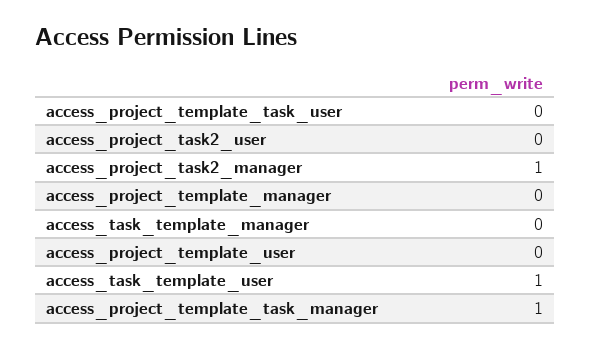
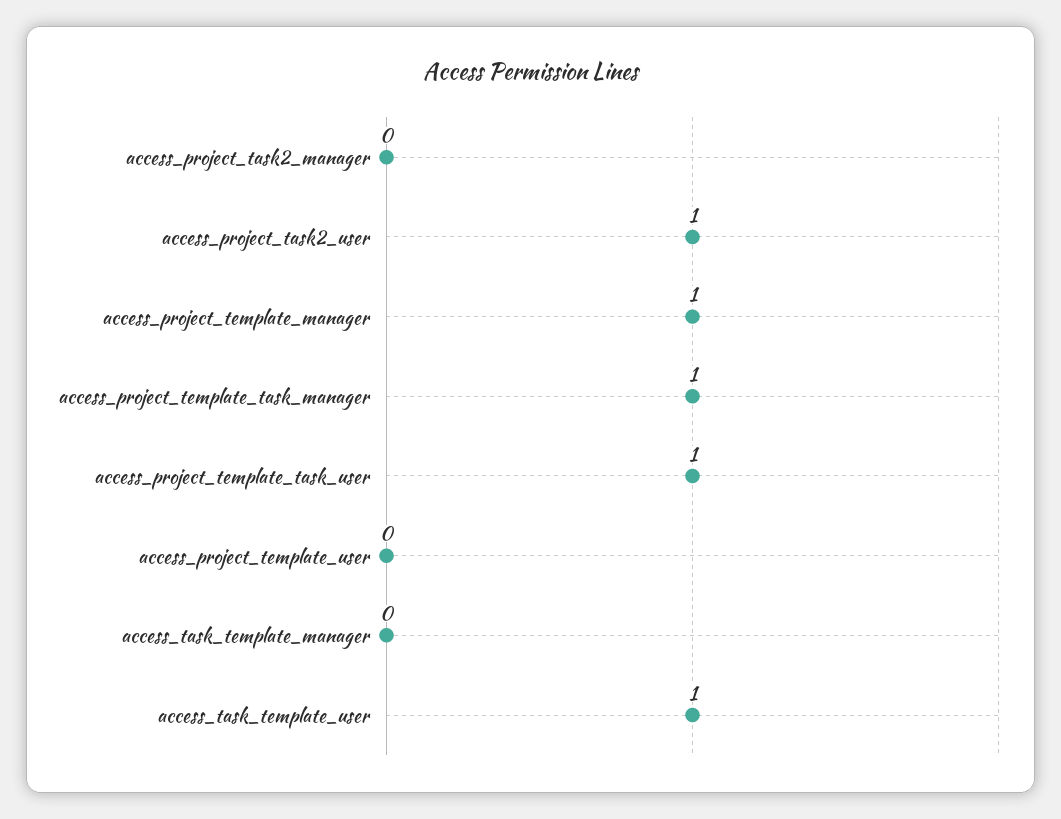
  {
-   "access_project_template_task_user": 0,
+   "access_project_template_task_user": 1,
-   "access_project_task2_user": 0,
+   "access_project_task2_user": 1,
-   "access_project_task2_manager": 1,
+   "access_project_task2_manager": 0,
-   "access_project_template_manager": 0,
+   "access_project_template_manager": 1,
    "access_task_template_manager": 0,
    "access_project_template_user": 0,
    "access_task_template_user": 1,
    "access_project_template_task_manager": 1
  }

